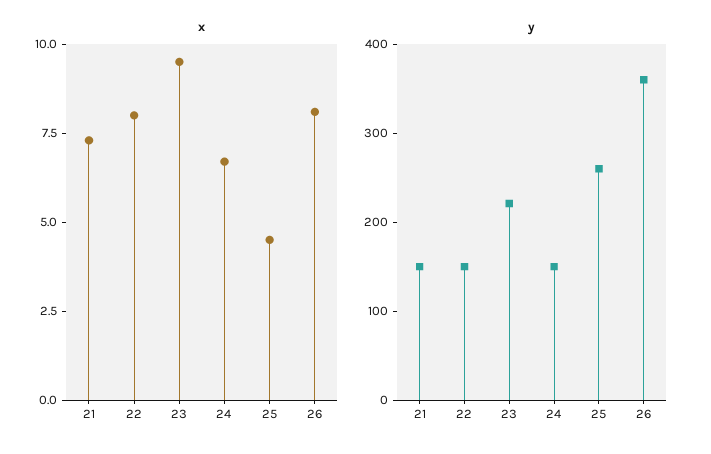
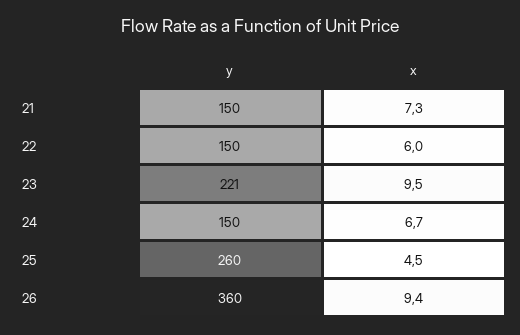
  {
    "x": {
      "21": 7.3,
-     "22": 8,
+     "22": 6,
      "23": 9.5,
      "24": 6.7,
      "25": 4.5,
-     "26": 8
+     "26": 9.4
    },
    "y": {
      "21": 150,
      "22": 150,
      "23": 221,
      "24": 150,
      "25": 260,
      "26": 360
    }
  }

